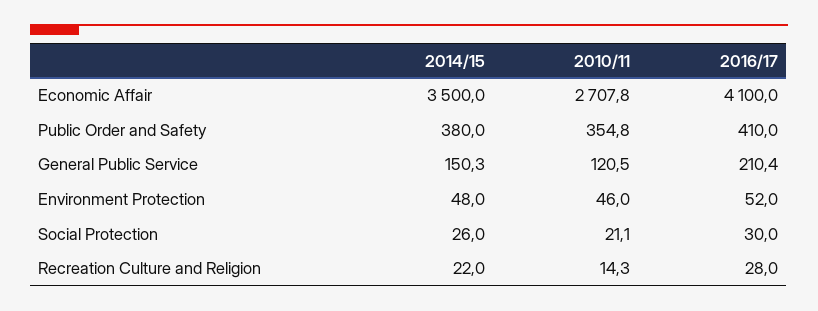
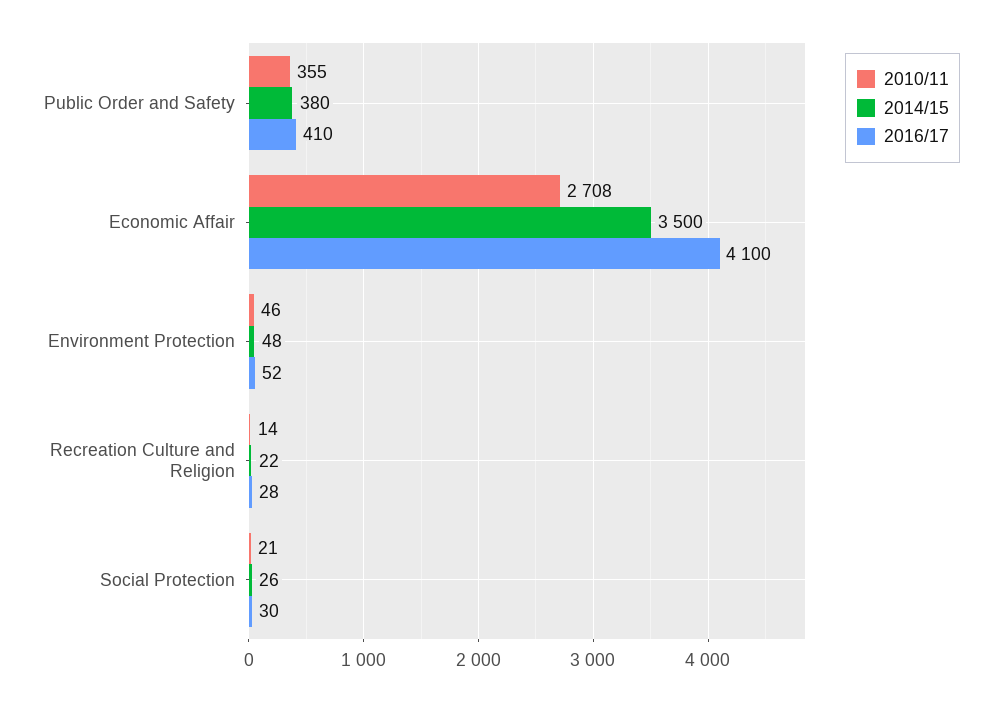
  {
    "2014/15": {
      "Economic Affair": 3500,
      "Public Order and Safety": 380,
-     "General Public Service": 150.3,
      "Environment Protection": 48,
      "Social Protection": 26,
      "Recreation Culture and Religion": 22
    },
    "2010/11": {
      "Economic Affair": 2707.8,
      "Public Order and Safety": 354.8,
-     "General Public Service": 120.5,
      "Environment Protection": 46,
      "Social Protection": 21.1,
      "Recreation Culture and Religion": 14.3
    },
    "2016/17": {
      "Economic Affair": 4100,
      "Public Order and Safety": 410,
-     "General Public Service": 210.4,
      "Environment Protection": 52,
      "Social Protection": 30,
      "Recreation Culture and Religion": 28
    }
  }

